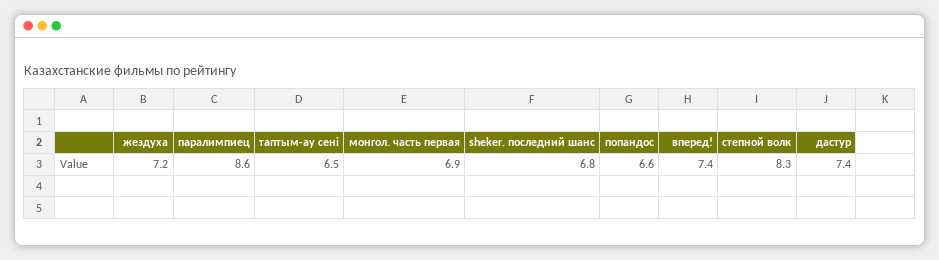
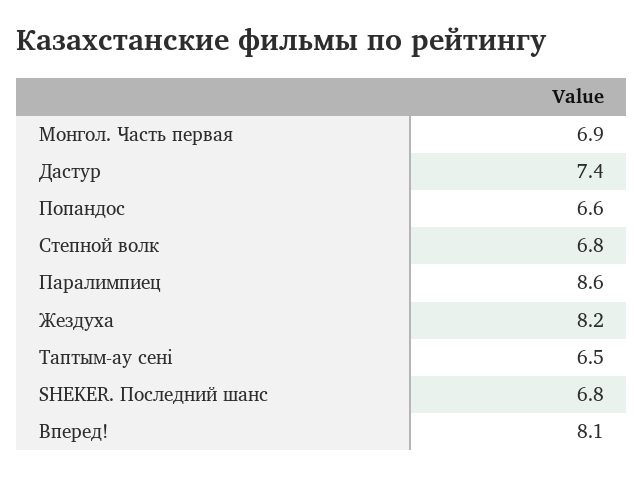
  {
-   "жездуха": 7.2,
+   "жездуха": 8.2,
    "паралимпиец": 8.6,
    "таптым-ау сені": 6.5,
    "монгол. часть первая": 6.9,
    "sheker. последний шанс": 6.8,
    "попандос": 6.6,
-   "вперед!": 7.4,
+   "вперед!": 8.1,
-   "степной волк": 8.3,
+   "степной волк": 6.8,
    "дастур": 7.4
  }

